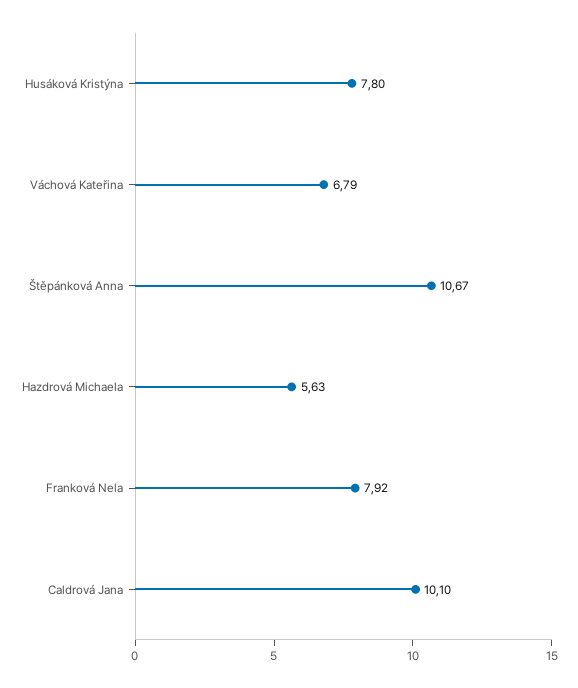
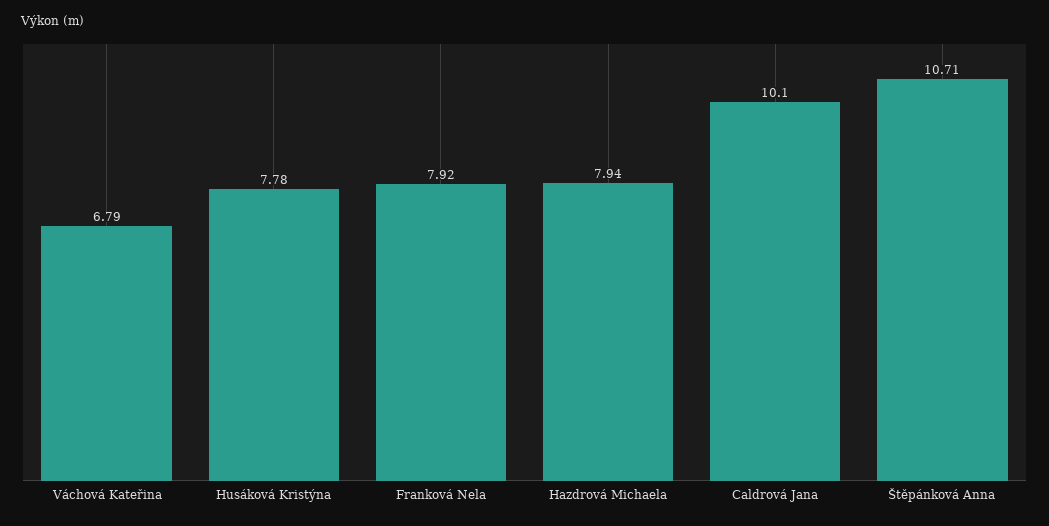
  {
-   "Husáková Kristýna": 7.8,
+   "Husáková Kristýna": 7.78,
    "Váchová Kateřina": 6.79,
-   "Štěpánková Anna": 10.67,
+   "Štěpánková Anna": 10.71,
-   "Hazdrová Michaela": 5.63,
+   "Hazdrová Michaela": 7.94,
    "Franková Nela": 7.92,
    "Caldrová Jana": 10.1
  }

